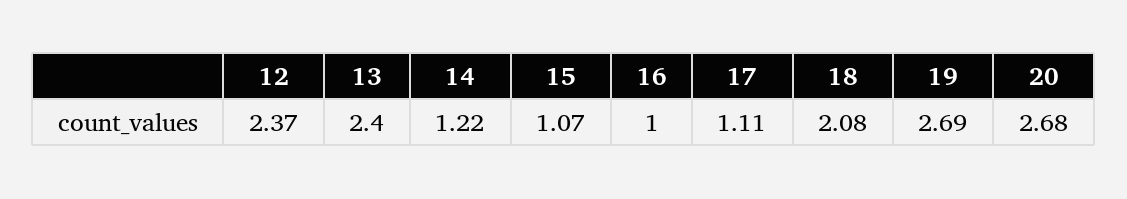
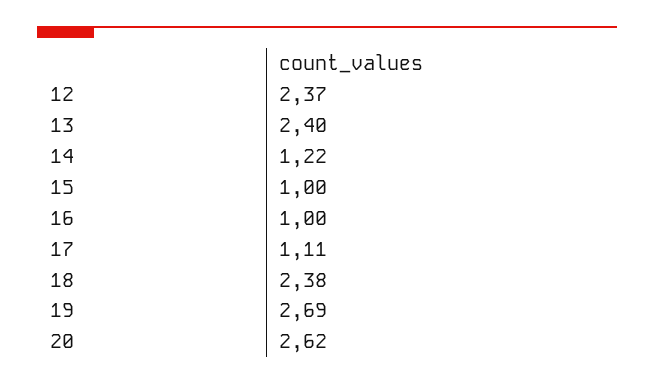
  {
    "12": 2.37,
    "13": 2.4,
    "14": 1.22,
-   "15": 1.07,
+   "15": 1,
    "16": 1,
    "17": 1.11,
-   "18": 2.08,
+   "18": 2.38,
    "19": 2.69,
-   "20": 2.68
+   "20": 2.62
  }

